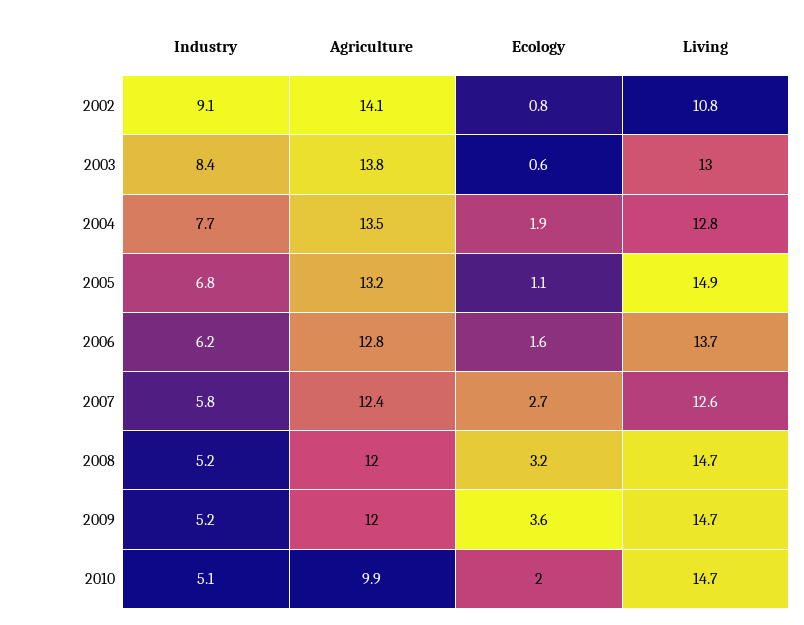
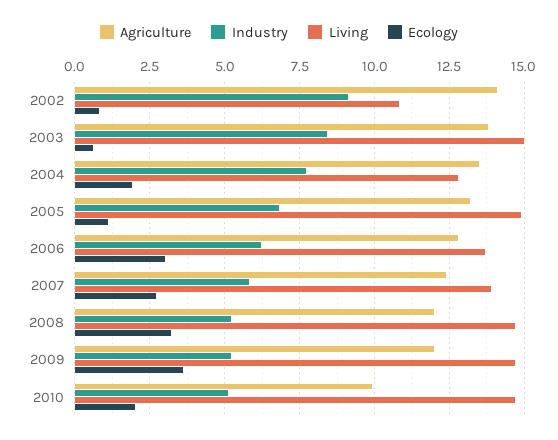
  {
    "Industry": {
      "2002": 9.1,
      "2003": 8.4,
      "2004": 7.7,
      "2005": 6.8,
      "2006": 6.2,
      "2007": 5.8,
      "2008": 5.2,
      "2009": 5.2,
      "2010": 5.1
    },
    "Agriculture": {
      "2002": 14.1,
      "2003": 13.8,
      "2004": 13.5,
      "2005": 13.2,
      "2006": 12.8,
      "2007": 12.4,
      "2008": 12,
      "2009": 12,
      "2010": 9.9
    },
    "Ecology": {
      "2002": 0.8,
      "2003": 0.6,
      "2004": 1.9,
      "2005": 1.1,
-     "2006": 1.6,
+     "2006": 3,
      "2007": 2.7,
      "2008": 3.2,
      "2009": 3.6,
      "2010": 2
    },
    "Living": {
      "2002": 10.8,
-     "2003": 13,
+     "2003": 15,
      "2004": 12.8,
      "2005": 14.9,
      "2006": 13.7,
-     "2007": 12.6,
+     "2007": 14,
      "2008": 14.7,
      "2009": 14.7,
      "2010": 14.7
    }
  }

